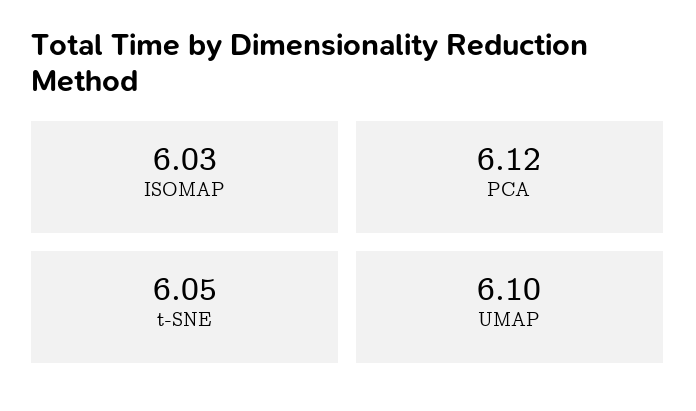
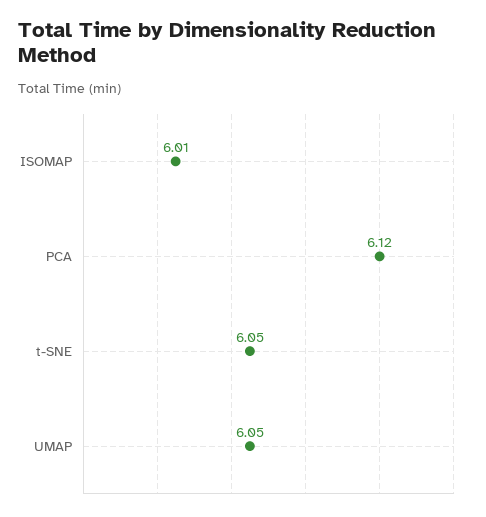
  {
-   "ISOMAP": 6.03,
+   "ISOMAP": 6.01,
    "PCA": 6.12,
    "t-SNE": 6.05,
-   "UMAP": 6.1
+   "UMAP": 6.05
  }

